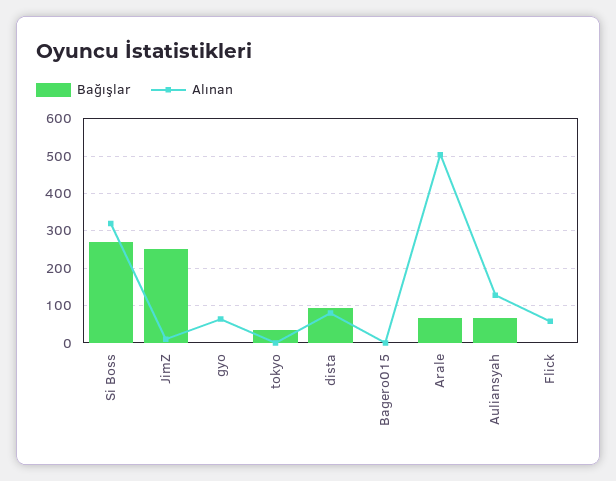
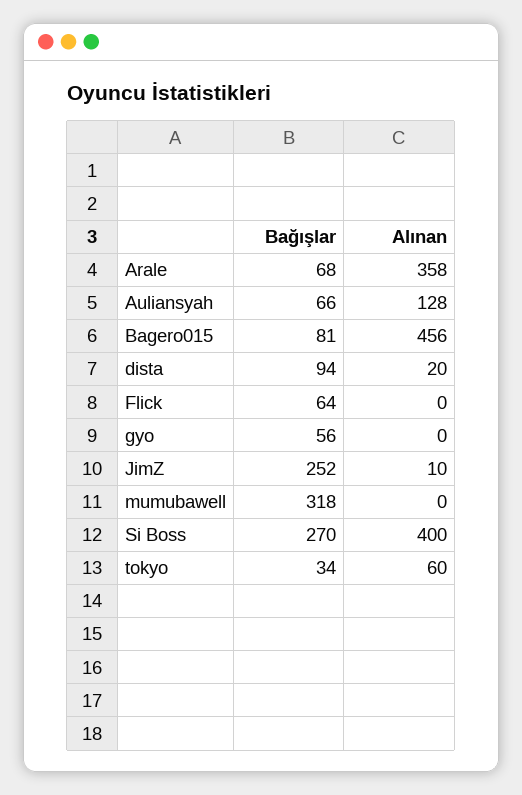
  {
    "Bağışlar": {
      "Si Boss": 270,
      "JimZ": 252,
-     "gyo": 0,
+     "gyo": 56,
      "tokyo": 34,
      "dista": 94,
-     "Bagero015": 0,
+     "Bagero015": 81,
      "Arale": 68,
      "Auliansyah": 66,
-     "Flick": 0
+     "Flick": 64,
+     "mumubawell": 318
    },
    "Alınan": {
-     "Si Boss": 320,
+     "Si Boss": 400,
      "JimZ": 10,
-     "gyo": 60,
+     "gyo": 0,
-     "tokyo": 0,
+     "tokyo": 60,
-     "dista": 80,
+     "dista": 20,
-     "Bagero015": 0,
+     "Bagero015": 456,
-     "Arale": 500,
+     "Arale": 358,
      "Auliansyah": 128,
-     "Flick": 60
+     "Flick": 0,
+     "mumubawell": 0
    }
  }

